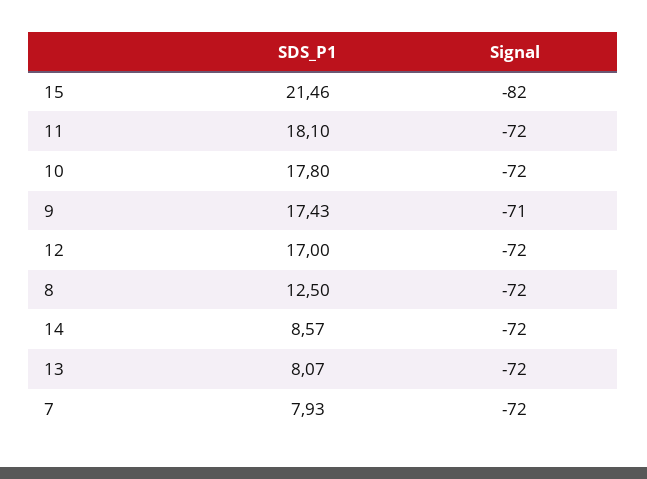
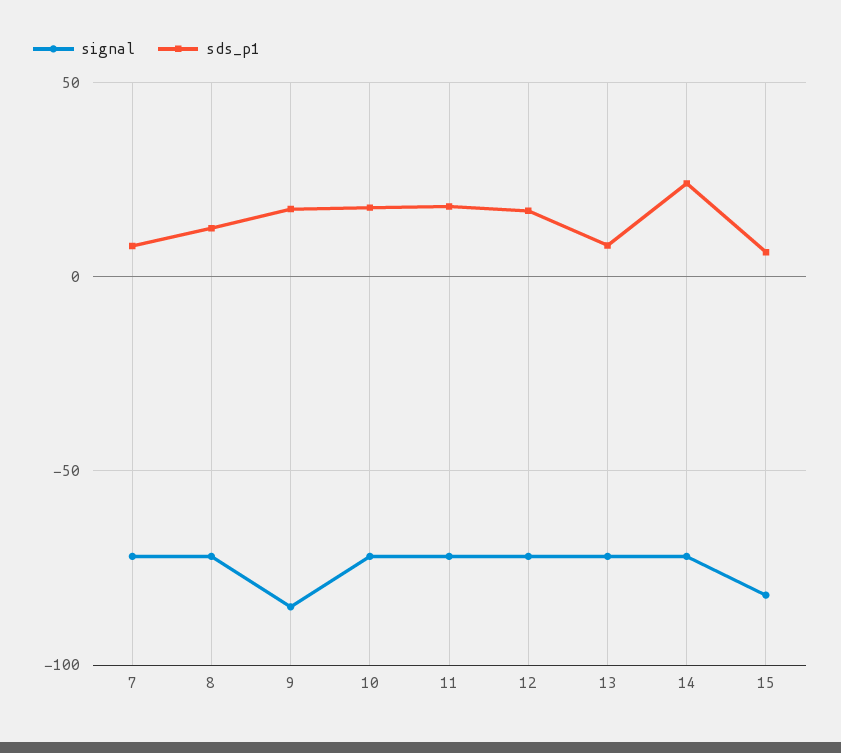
  {
    "SDS_P1": {
-     "15": 21.46,
+     "15": 5,
      "11": 18.1,
      "10": 17.8,
      "9": 17.43,
      "12": 17,
      "8": 12.5,
-     "14": 8.57,
+     "14": 25,
      "13": 8.07,
      "7": 7.93
    },
    "Signal": {
      "15": -82,
      "11": -72,
      "10": -72,
-     "9": -71,
+     "9": -85,
      "12": -72,
      "8": -72,
      "14": -72,
      "13": -72,
      "7": -72
    }
  }

